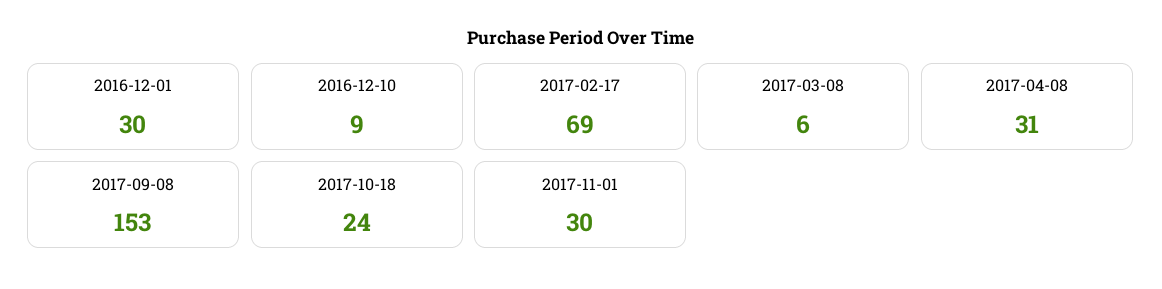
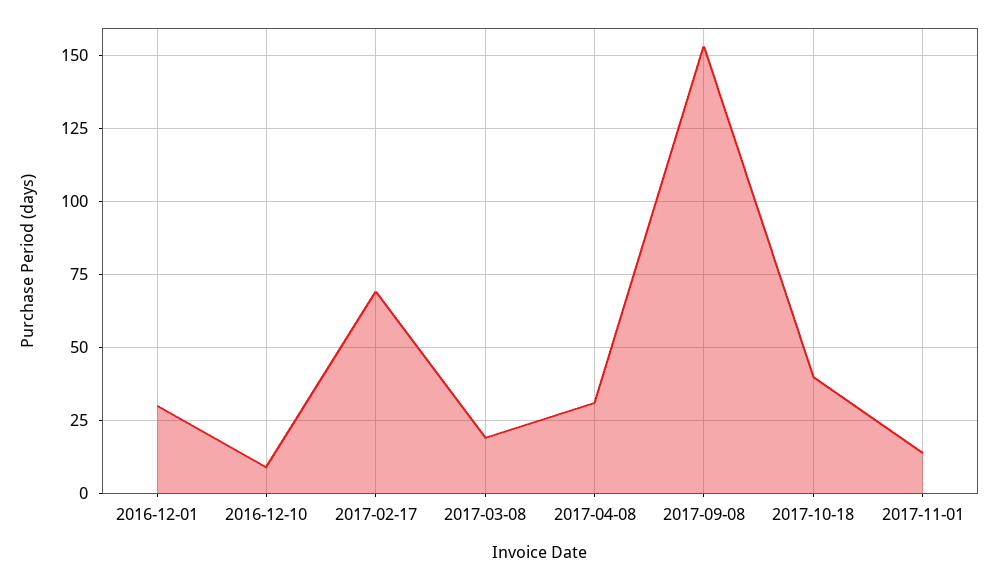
  {
    "2016-12-01": 30,
    "2016-12-10": 9,
    "2017-02-17": 69,
-   "2017-03-08": 6,
+   "2017-03-08": 20,
    "2017-04-08": 31,
    "2017-09-08": 153,
-   "2017-10-18": 24,
+   "2017-10-18": 40,
-   "2017-11-01": 30
+   "2017-11-01": 15
  }

